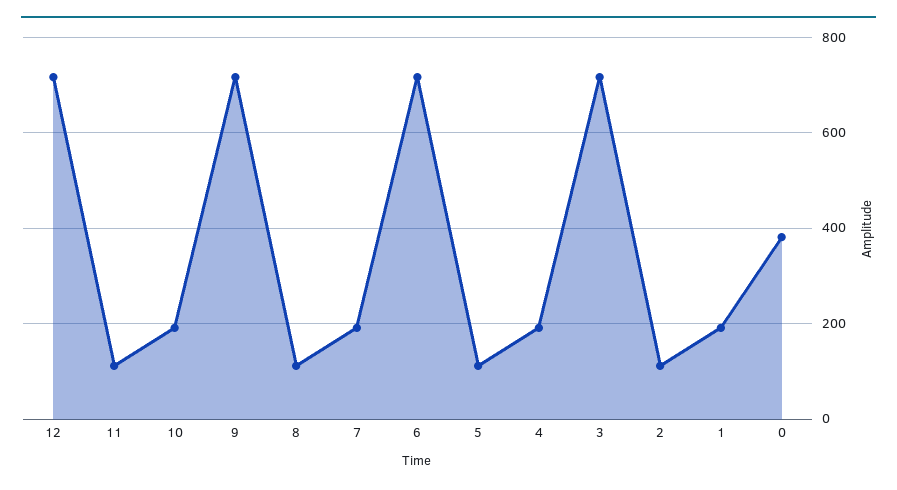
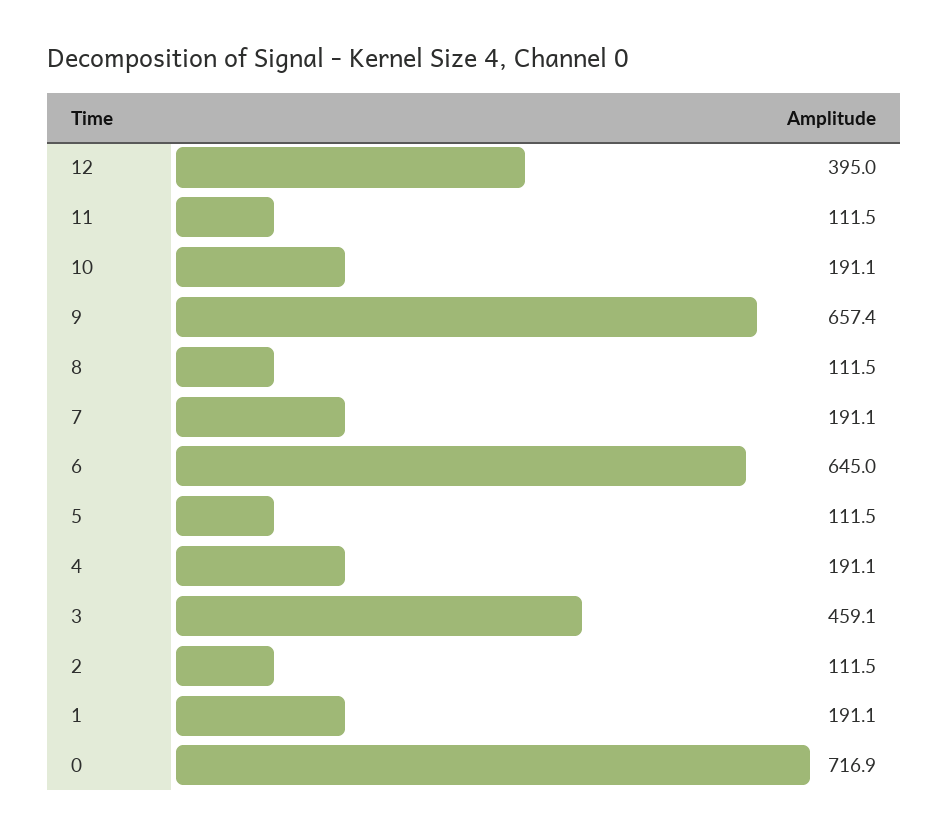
  {
-   "12": 720,
+   "12": 395,
    "11": 111.5,
    "10": 191.1,
-   "9": 720,
+   "9": 657.4,
    "8": 111.5,
    "7": 191.1,
-   "6": 720,
+   "6": 645,
    "5": 111.5,
    "4": 191.1,
-   "3": 720,
+   "3": 459.1,
    "2": 111.5,
    "1": 191.1,
-   "0": 380
+   "0": 716.9
  }

